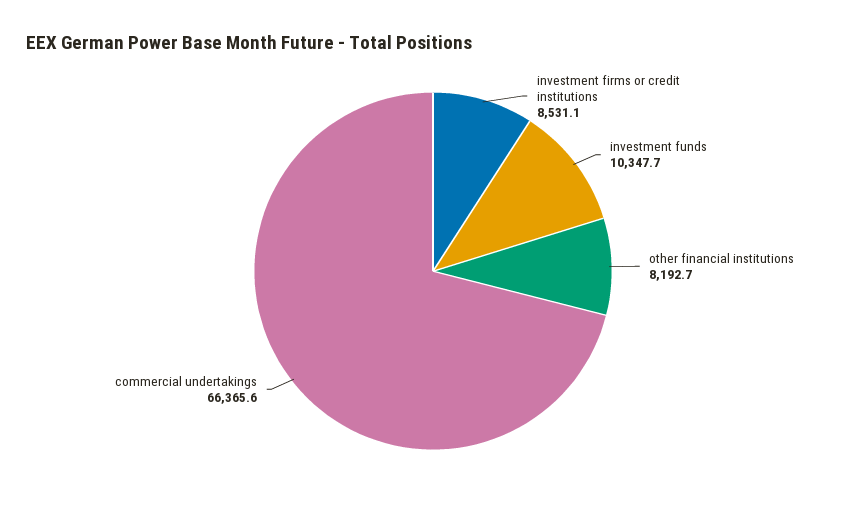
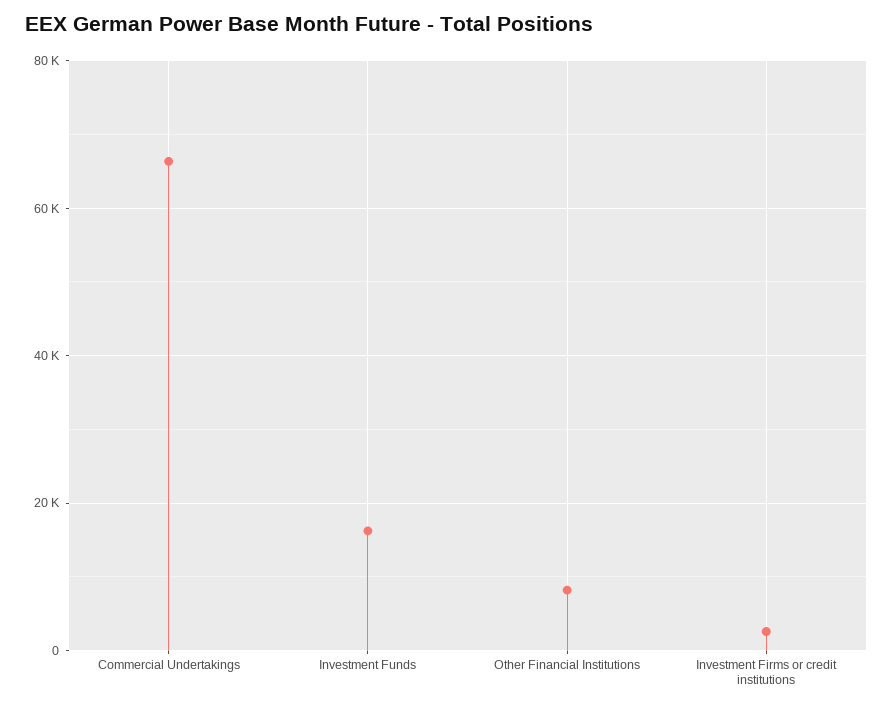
  {
-   "investment firms or credit institutions": 8531.1,
+   "investment firms or credit institutions": 2000,
-   "investment funds": 10347.7,
+   "investment funds": 16000,
    "other financial institutions": 8192.7,
    "commercial undertakings": 66365.6
  }

